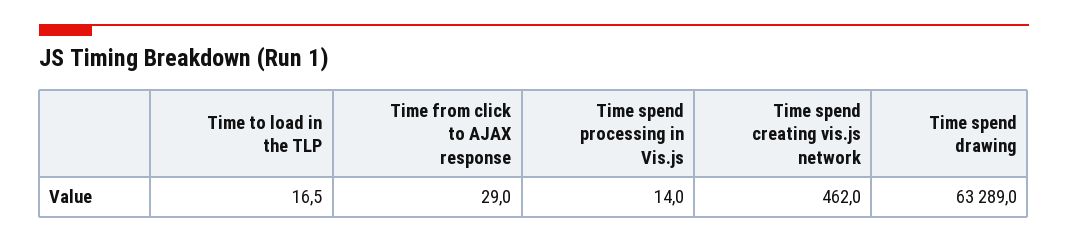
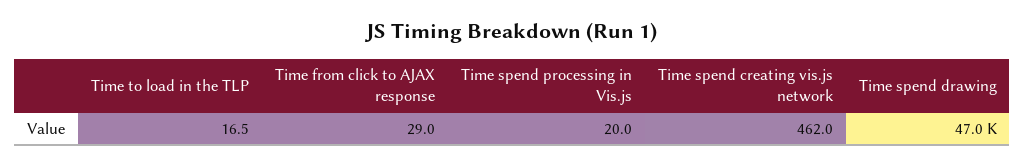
  {
    "Time to load in the TLP": 16.5,
    "Time from click to AJAX response": 29,
-   "Time spend processing in Vis.js": 14,
+   "Time spend processing in Vis.js": 20,
    "Time spend creating vis.js network": 462,
-   "Time spend drawing": 63289
+   "Time spend drawing": 47000
  }

